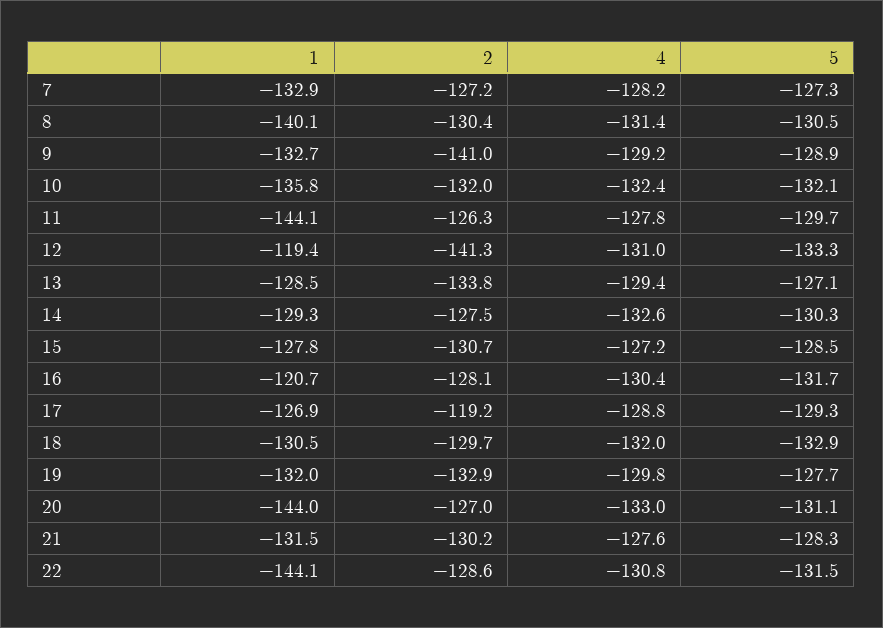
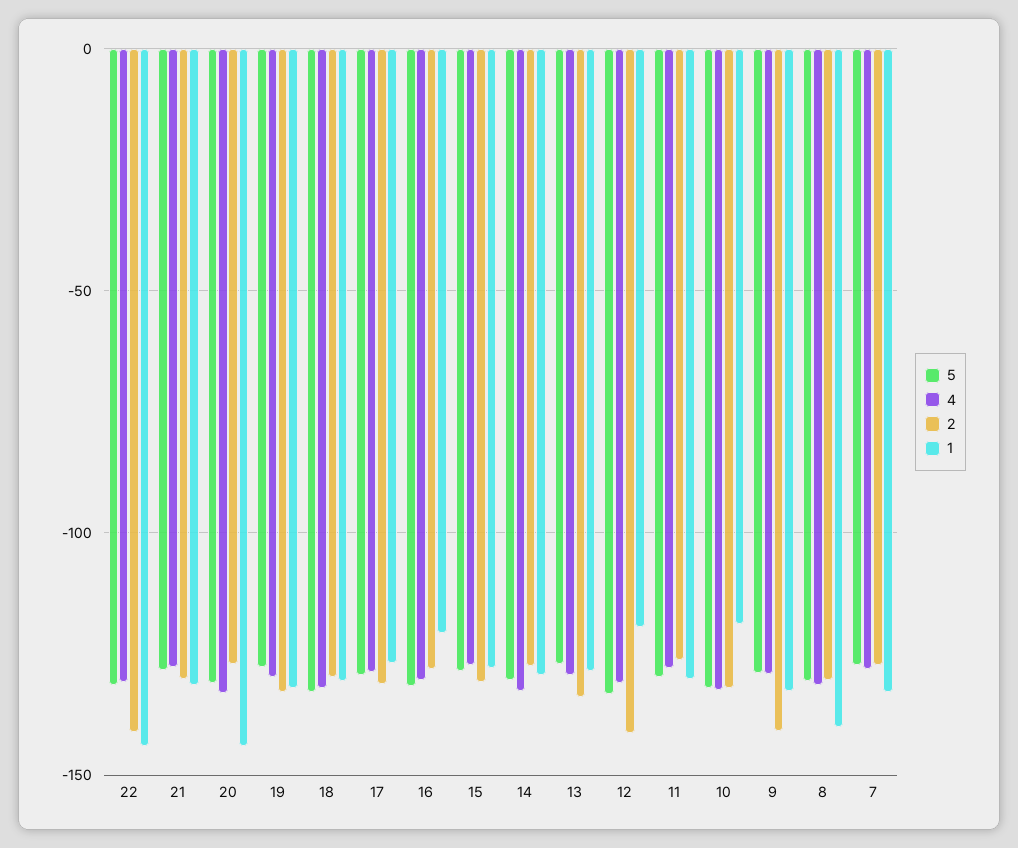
  {
    "1": {
      "7": -132.9,
      "8": -140.1,
      "9": -132.7,
-     "10": -135.8,
+     "10": -120,
-     "11": -144.1,
+     "11": -130,
      "12": -119.4,
      "13": -128.5,
      "14": -129.3,
      "15": -127.8,
      "16": -120.7,
      "17": -126.9,
      "18": -130.5,
      "19": -132,
      "20": -144,
      "21": -131.5,
      "22": -144.1
    },
    "2": {
      "7": -127.2,
      "8": -130.4,
      "9": -141,
      "10": -132,
      "11": -126.3,
      "12": -141.3,
      "13": -133.8,
      "14": -127.5,
      "15": -130.7,
      "16": -128.1,
-     "17": -119.2,
+     "17": -130,
      "18": -129.7,
      "19": -132.9,
      "20": -127,
      "21": -130.2,
-     "22": -128.6
+     "22": -140
    },
    "4": {
      "7": -128.2,
      "8": -131.4,
      "9": -129.2,
      "10": -132.4,
      "11": -127.8,
      "12": -131,
      "13": -129.4,
      "14": -132.6,
      "15": -127.2,
      "16": -130.4,
      "17": -128.8,
      "18": -132,
      "19": -129.8,
      "20": -133,
      "21": -127.6,
      "22": -130.8
    },
    "5": {
      "7": -127.3,
      "8": -130.5,
      "9": -128.9,
      "10": -132.1,
      "11": -129.7,
      "12": -133.3,
      "13": -127.1,
      "14": -130.3,
      "15": -128.5,
      "16": -131.7,
      "17": -129.3,
      "18": -132.9,
      "19": -127.7,
      "20": -131.1,
      "21": -128.3,
      "22": -131.5
    }
  }

